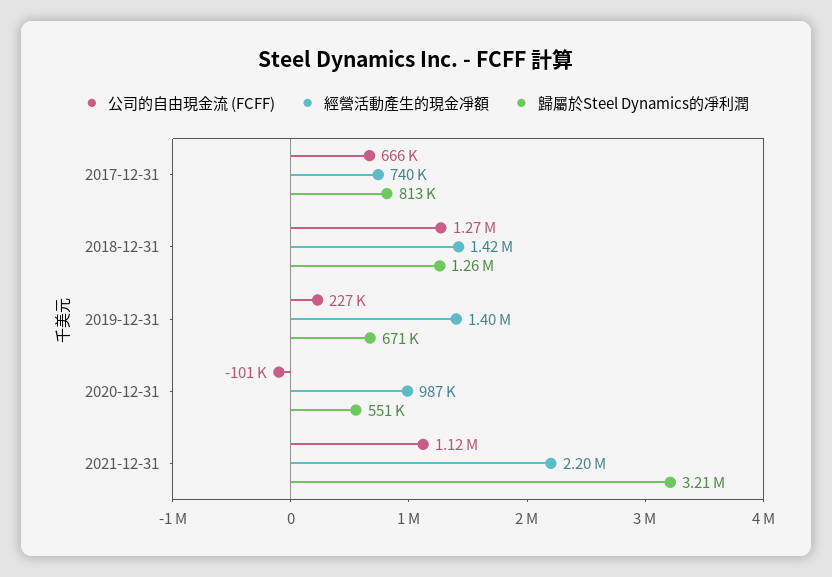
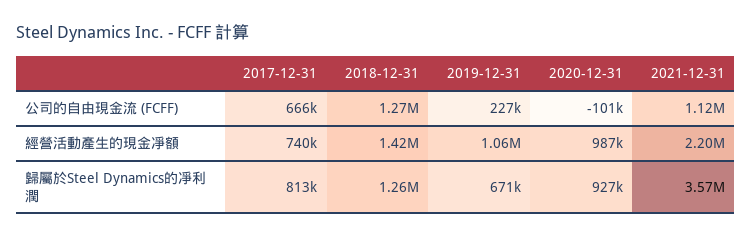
  {
    "公司的自由現金流 (FCFF)": {
      "2017-12-31": 666000,
      "2018-12-31": 1270000,
      "2019-12-31": 227000,
      "2020-12-31": -101000,
      "2021-12-31": 1120000
    },
    "經營活動產生的現金凈額": {
      "2017-12-31": 740000,
      "2018-12-31": 1420000,
-     "2019-12-31": 1400000,
+     "2019-12-31": 1060000,
      "2020-12-31": 987000,
      "2021-12-31": 2200000
    },
    "歸屬於Steel Dynamics的凈利潤": {
      "2017-12-31": 813000,
      "2018-12-31": 1260000,
      "2019-12-31": 671000,
-     "2020-12-31": 551000,
+     "2020-12-31": 927000,
-     "2021-12-31": 3210000
+     "2021-12-31": 3570000
    }
  }

